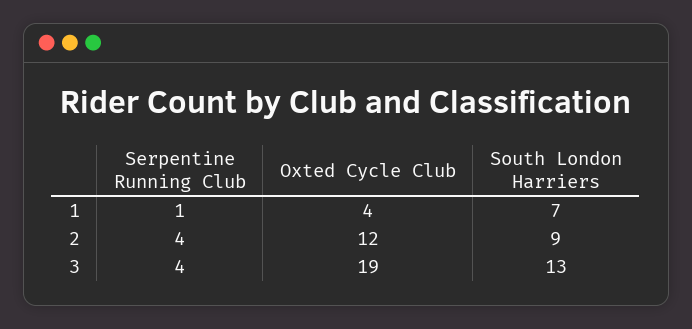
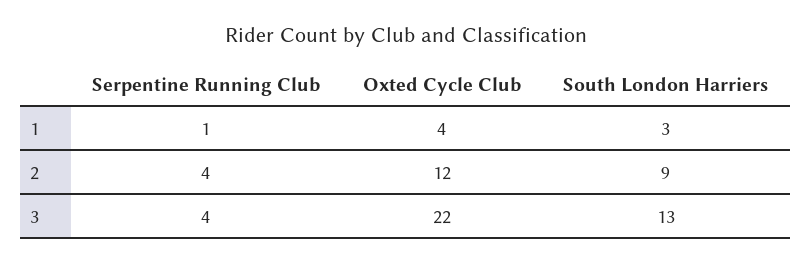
  {
    "Serpentine Running Club": {
      "1": 1,
      "2": 4,
      "3": 4
    },
    "Oxted Cycle Club": {
      "1": 4,
      "2": 12,
-     "3": 19
+     "3": 22
    },
    "South London Harriers": {
-     "1": 7,
+     "1": 3,
      "2": 9,
      "3": 13
    }
  }

